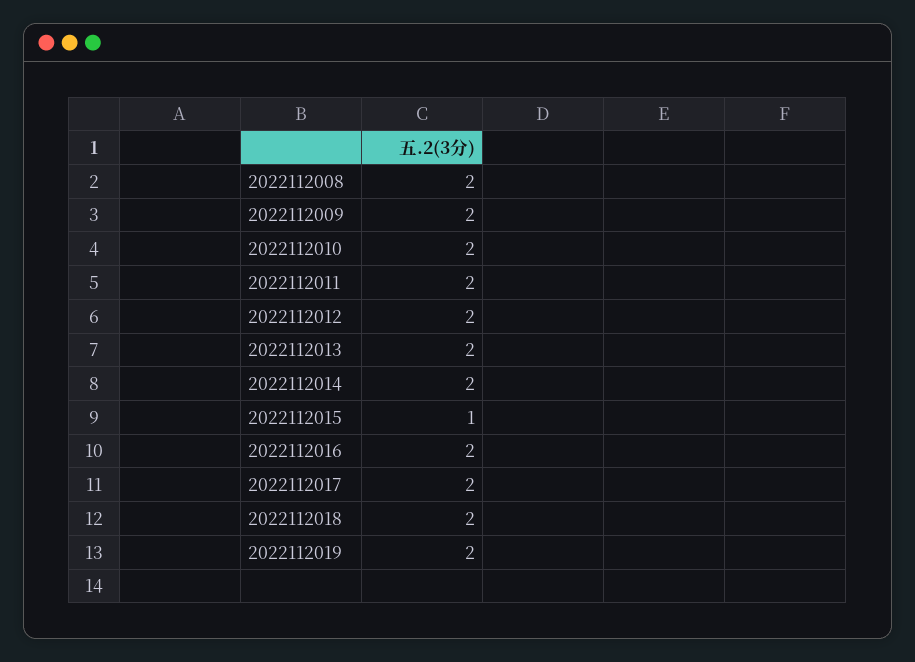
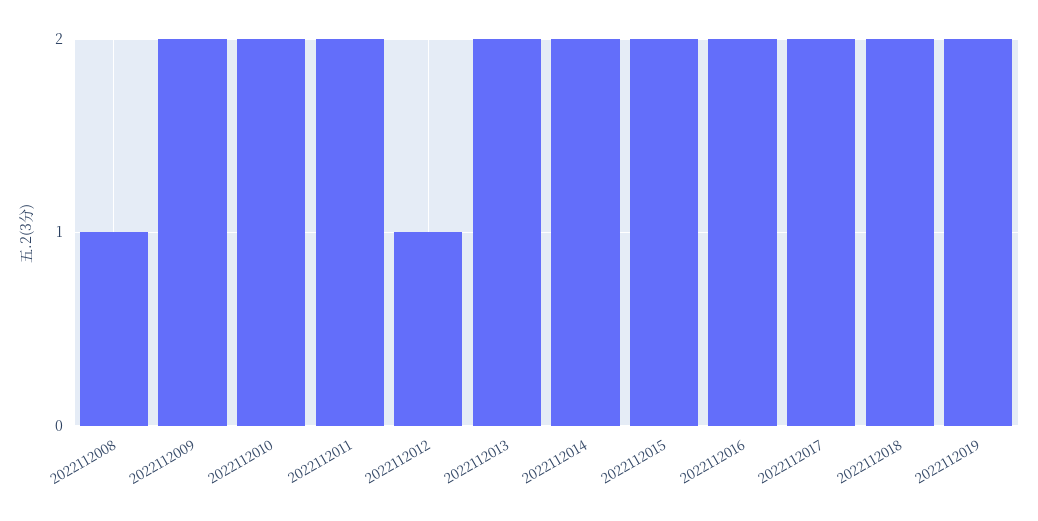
  {
-   "2022112008": 2,
+   "2022112008": 1,
    "2022112009": 2,
    "2022112010": 2,
    "2022112011": 2,
-   "2022112012": 2,
+   "2022112012": 1,
    "2022112013": 2,
    "2022112014": 2,
-   "2022112015": 1,
+   "2022112015": 2,
    "2022112016": 2,
    "2022112017": 2,
    "2022112018": 2,
    "2022112019": 2
  }

